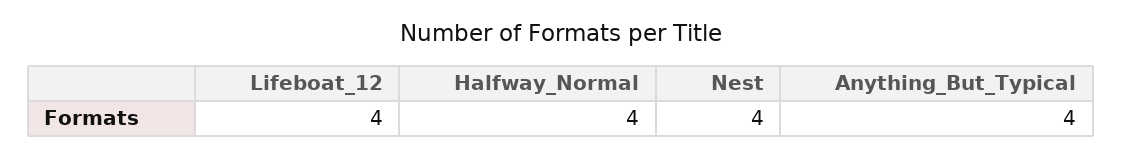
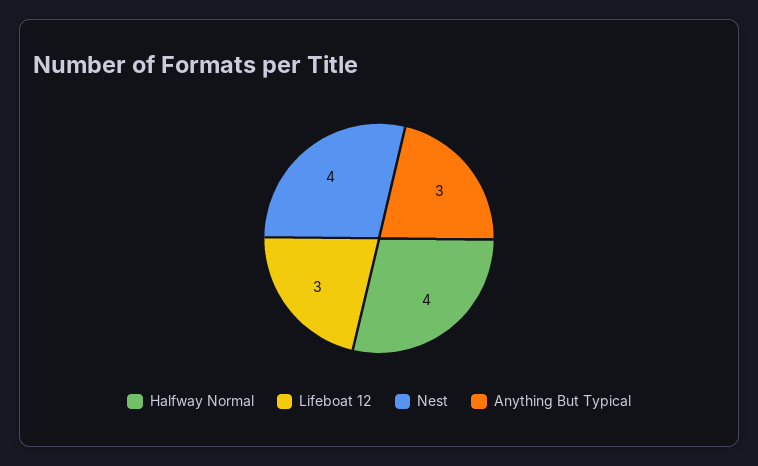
  {
-   "Lifeboat_12": 4,
+   "Lifeboat_12": 3,
    "Halfway_Normal": 4,
    "Nest": 4,
-   "Anything_But_Typical": 4
+   "Anything_But_Typical": 3
  }

